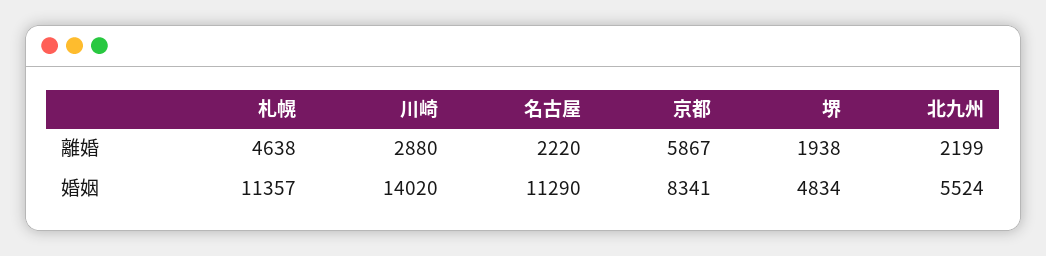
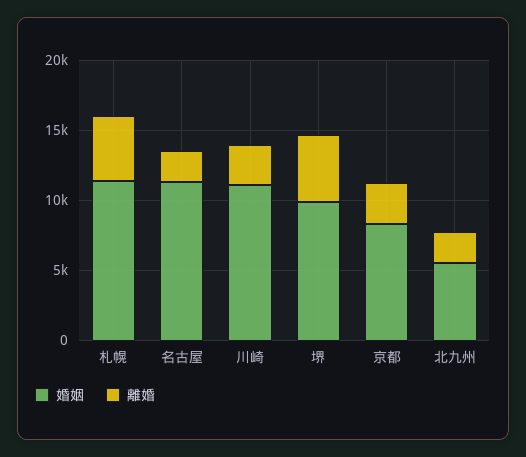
  {
    "離婚": {
      "札幌": 4638,
      "川崎": 2880,
      "名古屋": 2220,
-     "京都": 5867,
+     "京都": 3000,
-     "堺": 1938,
+     "堺": 5000,
      "北九州": 2199
    },
    "婚姻": {
      "札幌": 11357,
-     "川崎": 14020,
+     "川崎": 11000,
      "名古屋": 11290,
      "京都": 8341,
-     "堺": 4834,
+     "堺": 10000,
      "北九州": 5524
    }
  }

